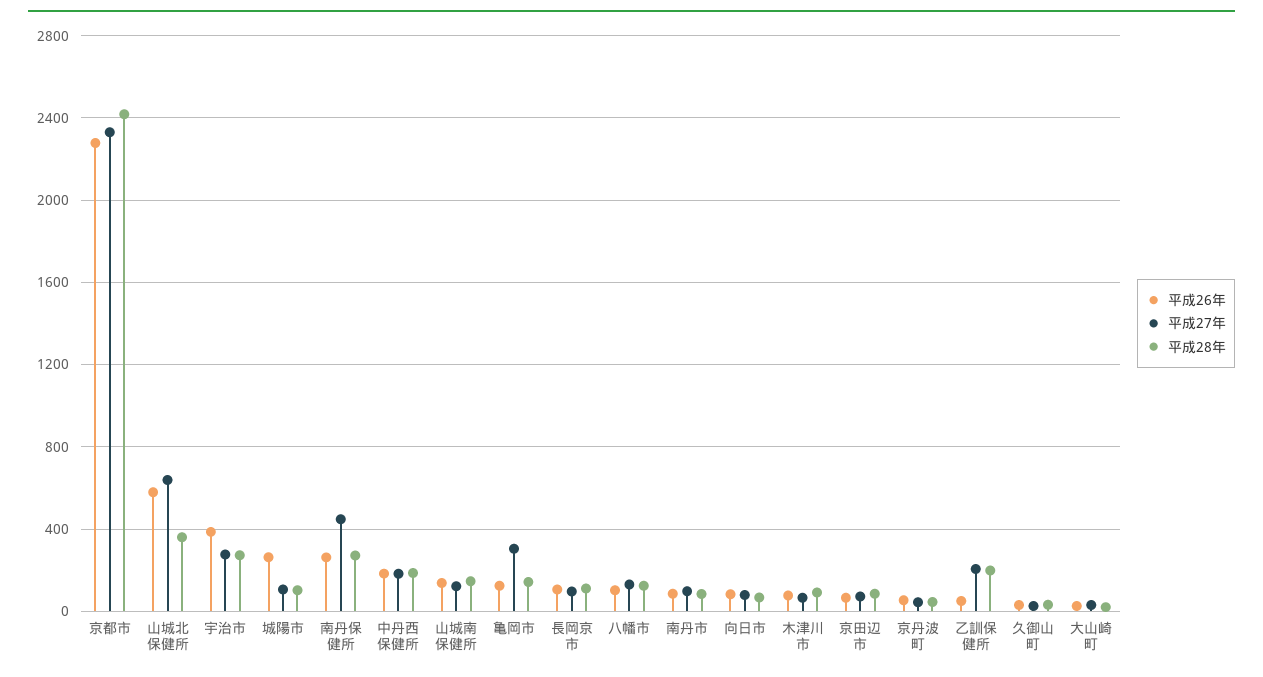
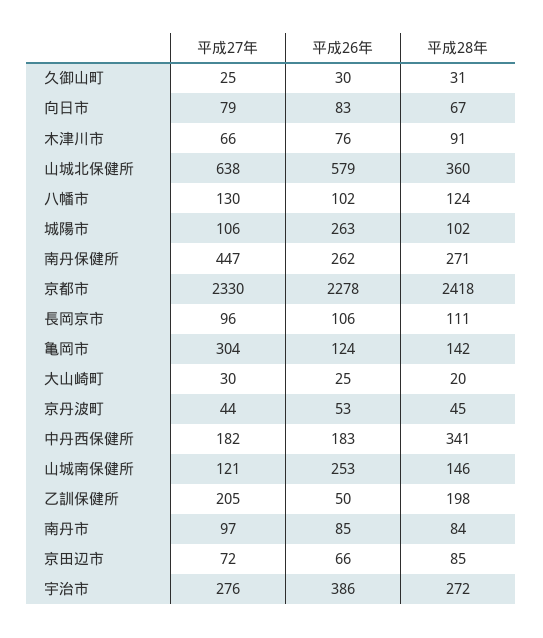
  {
    "平成26年": {
      "京都市": 2278,
      "山城北保健所": 579,
      "宇治市": 386,
      "城陽市": 263,
      "南丹保健所": 262,
      "中丹西保健所": 183,
-     "山城南保健所": 150,
+     "山城南保健所": 253,
      "亀岡市": 124,
      "長岡京市": 106,
      "八幡市": 102,
      "南丹市": 85,
      "向日市": 83,
      "木津川市": 76,
      "京田辺市": 66,
      "京丹波町": 53,
      "乙訓保健所": 50,
      "久御山町": 30,
      "大山崎町": 25
    },
    "平成27年": {
      "京都市": 2330,
      "山城北保健所": 638,
      "宇治市": 276,
      "城陽市": 106,
      "南丹保健所": 447,
      "中丹西保健所": 182,
      "山城南保健所": 121,
      "亀岡市": 304,
      "長岡京市": 96,
      "八幡市": 130,
      "南丹市": 97,
      "向日市": 79,
      "木津川市": 66,
      "京田辺市": 72,
      "京丹波町": 44,
      "乙訓保健所": 205,
      "久御山町": 25,
      "大山崎町": 30
    },
    "平成28年": {
      "京都市": 2418,
      "山城北保健所": 360,
      "宇治市": 272,
      "城陽市": 102,
      "南丹保健所": 271,
-     "中丹西保健所": 200,
+     "中丹西保健所": 341,
      "山城南保健所": 146,
      "亀岡市": 142,
      "長岡京市": 111,
      "八幡市": 124,
      "南丹市": 84,
      "向日市": 67,
      "木津川市": 91,
      "京田辺市": 85,
      "京丹波町": 45,
      "乙訓保健所": 198,
      "久御山町": 31,
      "大山崎町": 20
    }
  }

